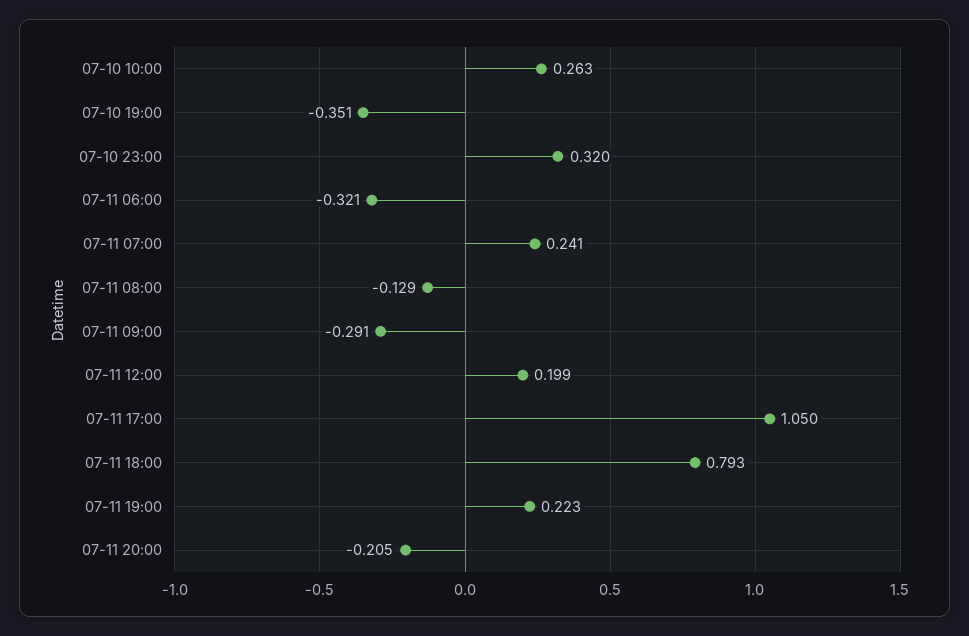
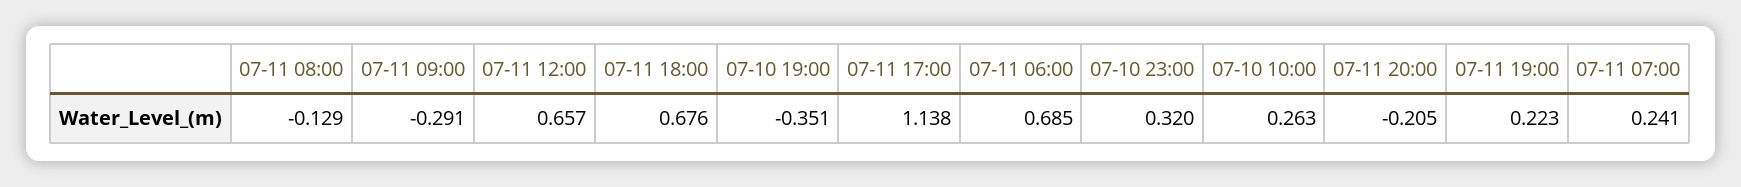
  {
    "07-10 10:00": 0.263,
    "07-10 19:00": -0.351,
    "07-10 23:00": 0.32,
-   "07-11 06:00": -0.321,
+   "07-11 06:00": 0.685,
    "07-11 07:00": 0.241,
    "07-11 08:00": -0.129,
    "07-11 09:00": -0.291,
-   "07-11 12:00": 0.199,
+   "07-11 12:00": 0.657,
-   "07-11 17:00": 1.05,
+   "07-11 17:00": 1.138,
-   "07-11 18:00": 0.793,
+   "07-11 18:00": 0.676,
    "07-11 19:00": 0.223,
    "07-11 20:00": -0.205
  }

